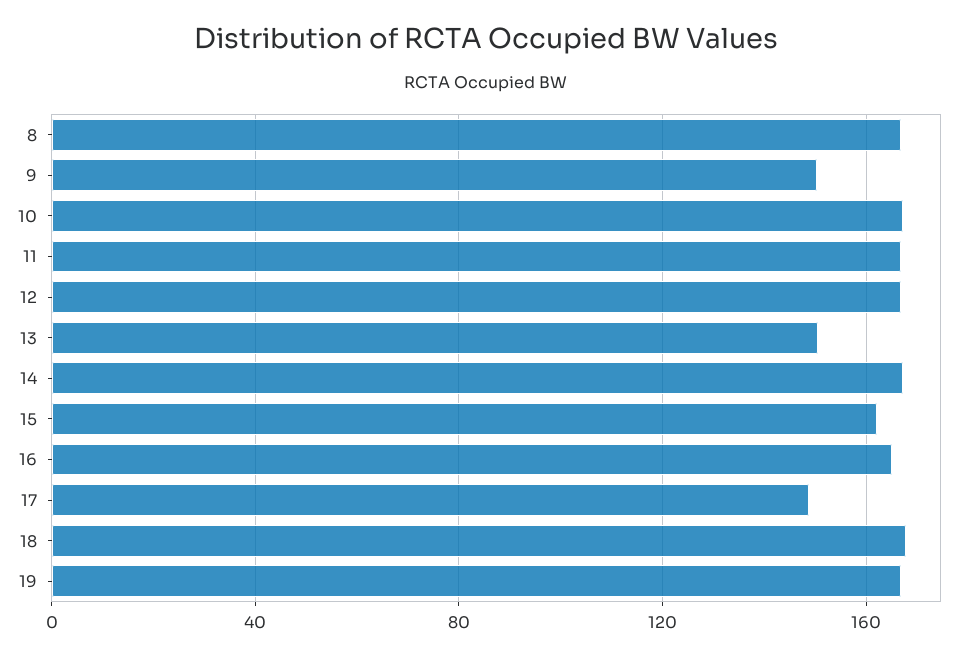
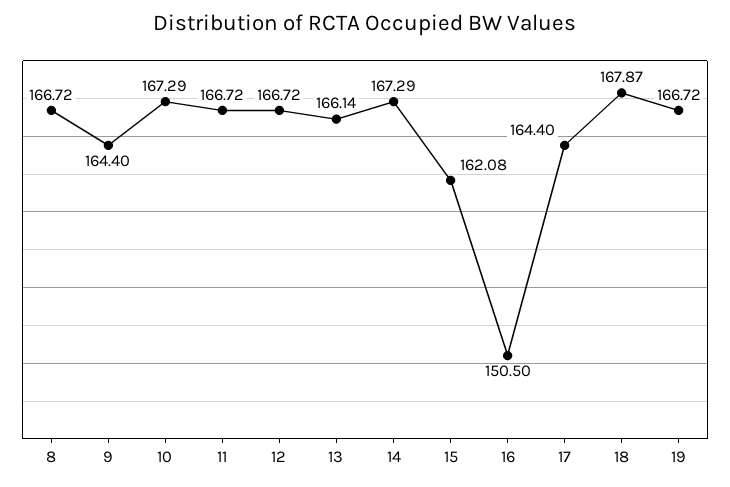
  {
    "8": 166.72,
-   "9": 150,
+   "9": 164.4,
    "10": 167.29,
    "11": 166.72,
    "12": 166.72,
-   "13": 150,
+   "13": 166.14,
    "14": 167.29,
    "15": 162.08,
-   "16": 165,
+   "16": 150.5,
-   "17": 150,
+   "17": 164.4,
    "18": 167.87,
    "19": 166.72
  }

